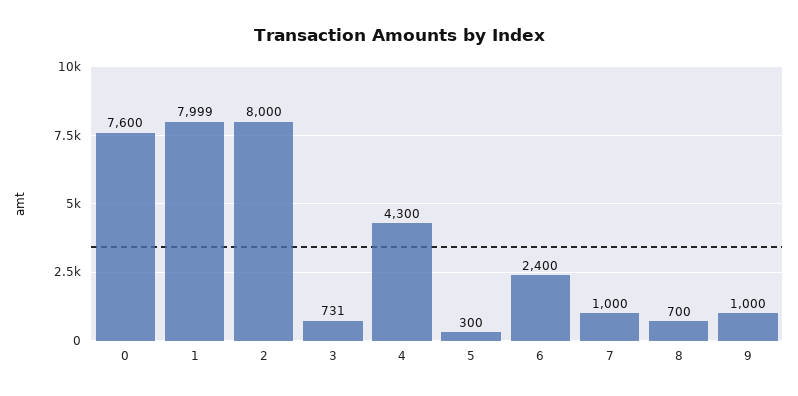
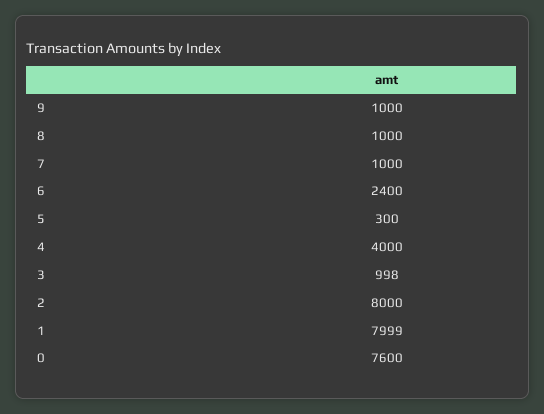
  {
    "0": 7600,
    "1": 7999,
    "2": 8000,
-   "3": 731,
+   "3": 998,
-   "4": 4300,
+   "4": 4000,
    "5": 300,
    "6": 2400,
    "7": 1000,
-   "8": 700,
+   "8": 1000,
    "9": 1000
  }

